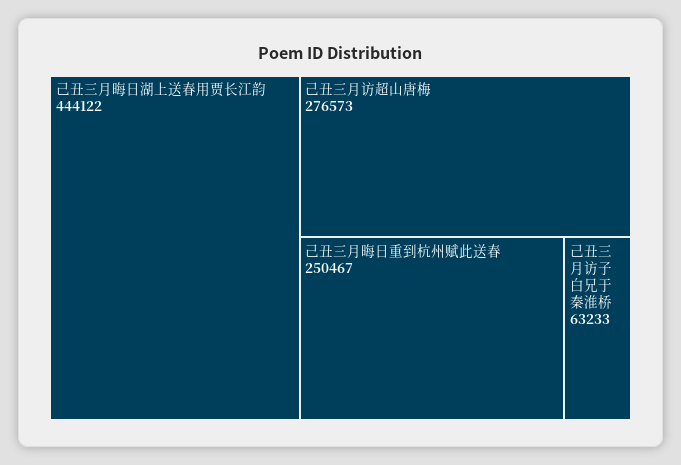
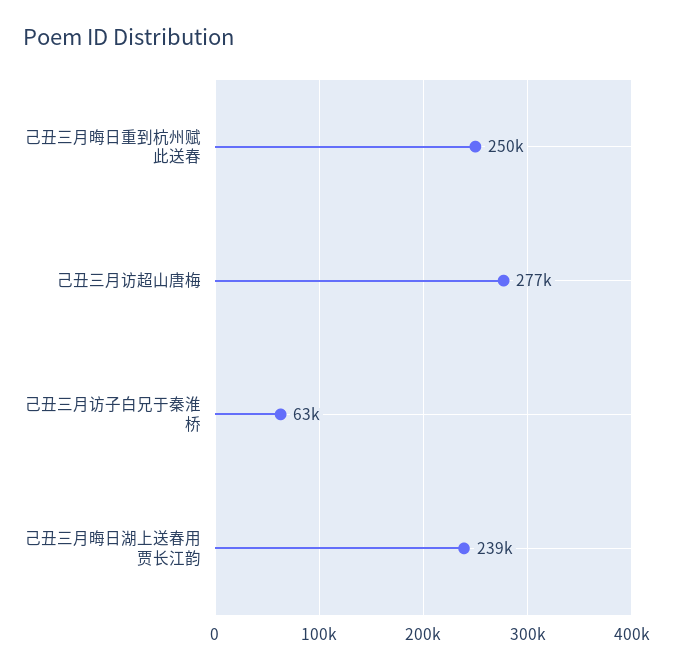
  {
-   "己丑三月晦日湖上送春用贾长江韵": 444122,
+   "己丑三月晦日湖上送春用贾长江韵": 239000,
    "己丑三月访超山唐梅": 276573,
    "己丑三月晦日重到杭州赋此送春": 250467,
    "己丑三月访子白兄于秦淮桥": 63233
  }

